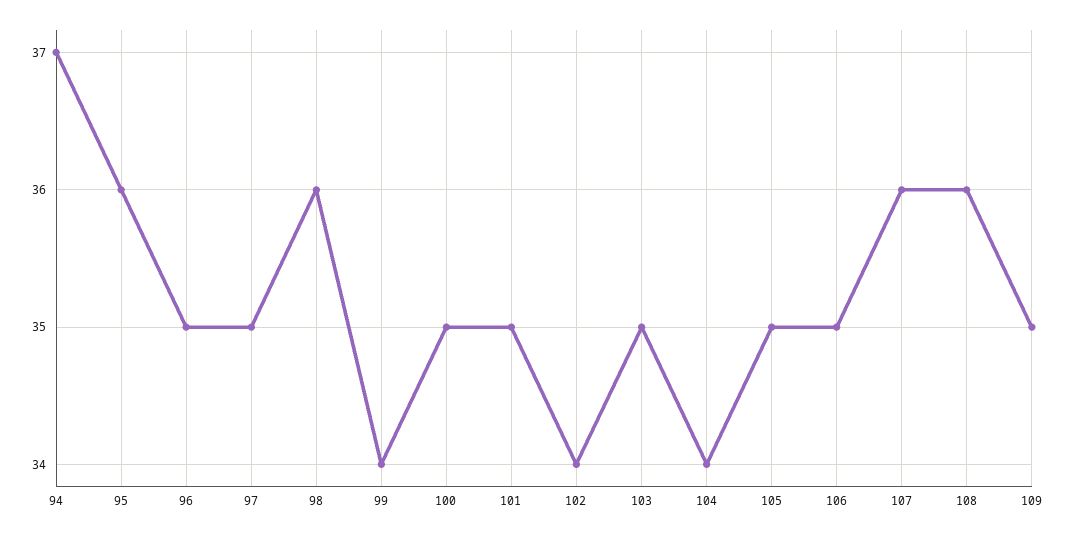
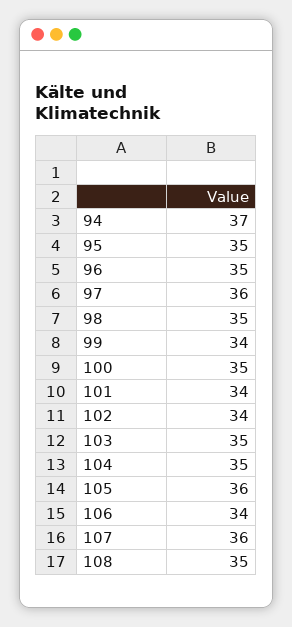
  {
    "94": 37,
-   "95": 36,
+   "95": 35,
    "96": 35,
-   "97": 35,
+   "97": 36,
-   "98": 36,
+   "98": 35,
    "99": 34,
    "100": 35,
-   "101": 35,
+   "101": 34,
    "102": 34,
    "103": 35,
-   "104": 34,
+   "104": 35,
-   "105": 35,
+   "105": 36,
-   "106": 35,
+   "106": 34,
    "107": 36,
-   "108": 36,
+   "108": 35
-   "109": 35
  }

